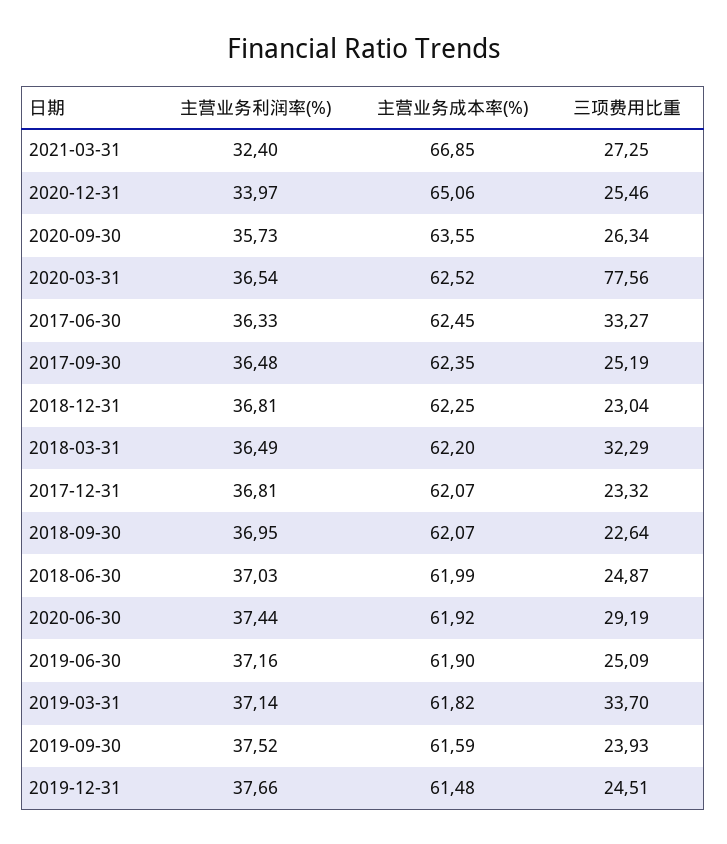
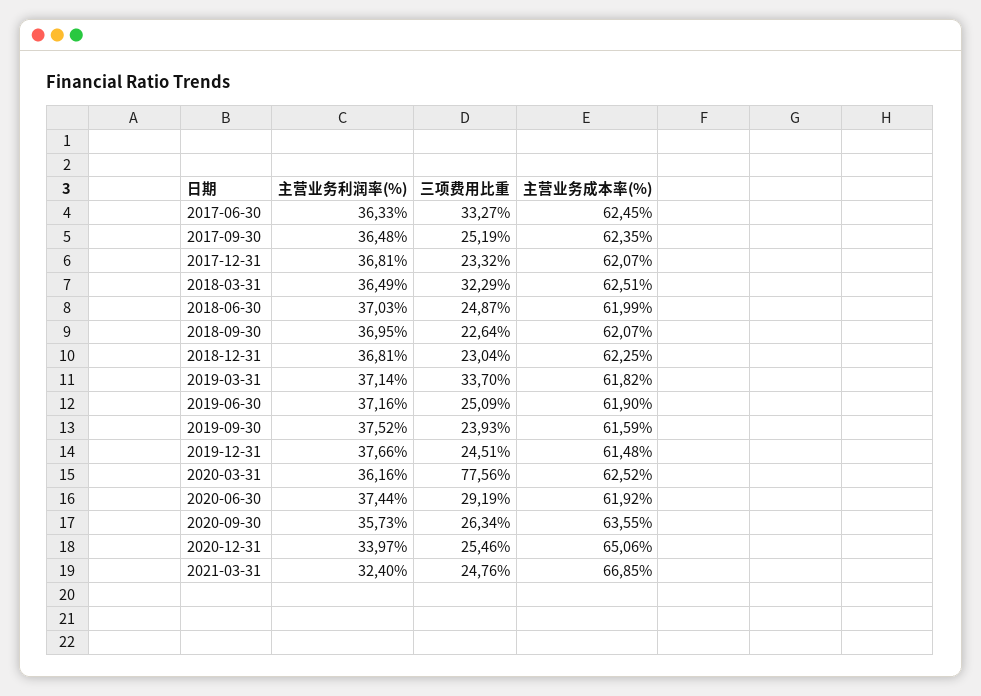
  {
    "主营业务利润率(%)": {
      "2021-03-31": 32.4,
      "2020-12-31": 33.97,
      "2020-09-30": 35.73,
-     "2020-03-31": 36.54,
+     "2020-03-31": 36.16,
      "2017-06-30": 36.33,
      "2017-09-30": 36.48,
      "2018-12-31": 36.81,
      "2018-03-31": 36.49,
      "2017-12-31": 36.81,
      "2018-09-30": 36.95,
      "2018-06-30": 37.03,
      "2020-06-30": 37.44,
      "2019-06-30": 37.16,
      "2019-03-31": 37.14,
      "2019-09-30": 37.52,
      "2019-12-31": 37.66
    },
    "主营业务成本率(%)": {
      "2021-03-31": 66.85,
      "2020-12-31": 65.06,
      "2020-09-30": 63.55,
      "2020-03-31": 62.52,
      "2017-06-30": 62.45,
      "2017-09-30": 62.35,
      "2018-12-31": 62.25,
-     "2018-03-31": 62.2,
+     "2018-03-31": 62.51,
      "2017-12-31": 62.07,
      "2018-09-30": 62.07,
      "2018-06-30": 61.99,
      "2020-06-30": 61.92,
      "2019-06-30": 61.9,
      "2019-03-31": 61.82,
      "2019-09-30": 61.59,
      "2019-12-31": 61.48
    },
    "三项费用比重": {
-     "2021-03-31": 27.25,
+     "2021-03-31": 24.76,
      "2020-12-31": 25.46,
      "2020-09-30": 26.34,
      "2020-03-31": 77.56,
      "2017-06-30": 33.27,
      "2017-09-30": 25.19,
      "2018-12-31": 23.04,
      "2018-03-31": 32.29,
      "2017-12-31": 23.32,
      "2018-09-30": 22.64,
      "2018-06-30": 24.87,
      "2020-06-30": 29.19,
      "2019-06-30": 25.09,
      "2019-03-31": 33.7,
      "2019-09-30": 23.93,
      "2019-12-31": 24.51
    }
  }

